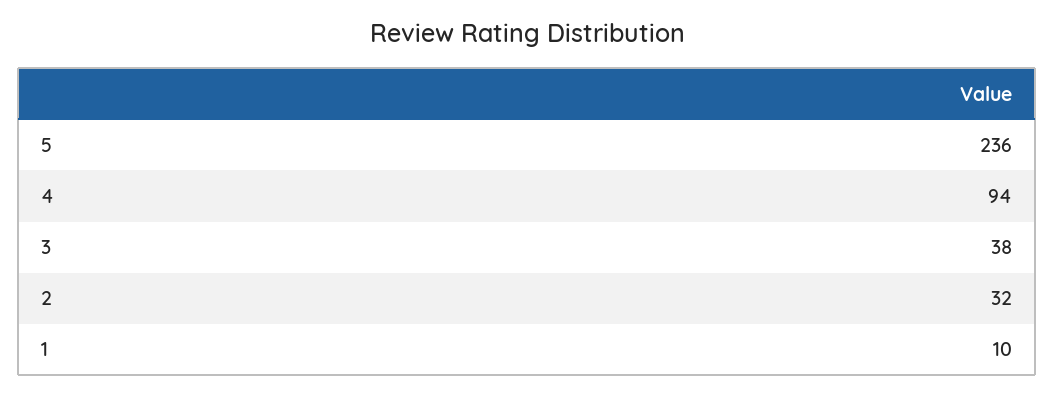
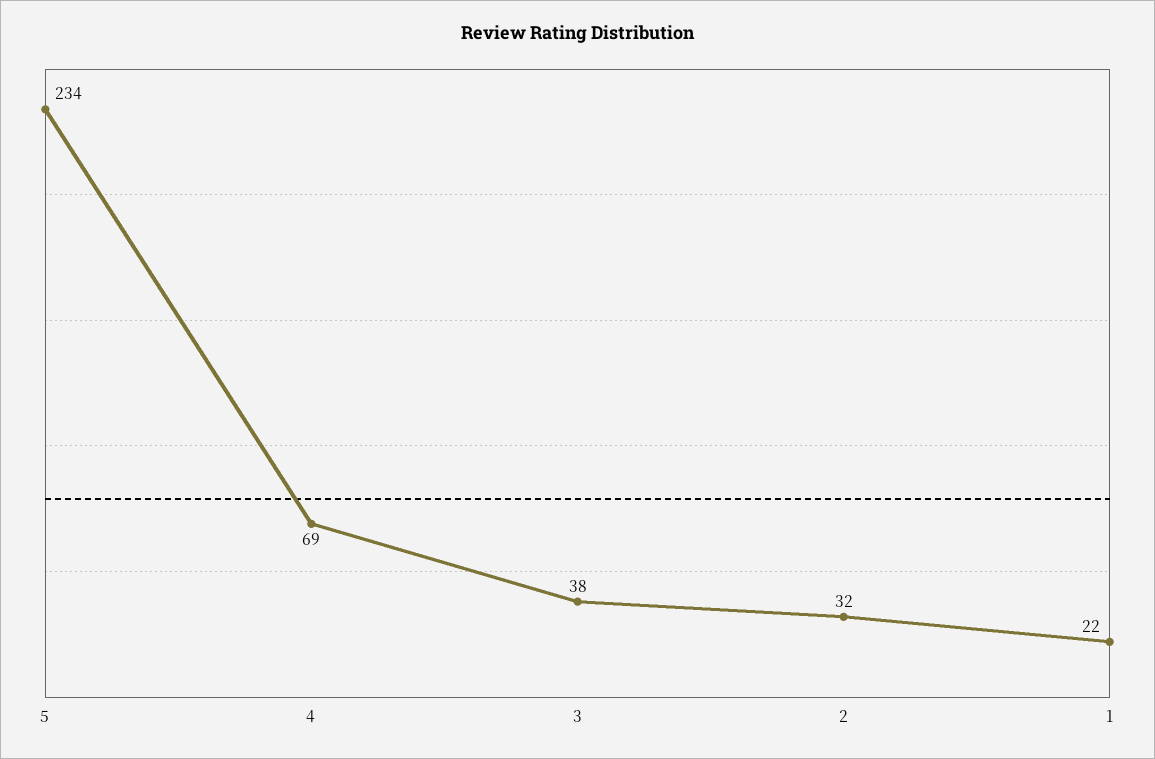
  {
-   "5": 236,
+   "5": 234,
-   "4": 94,
+   "4": 69,
    "3": 38,
    "2": 32,
-   "1": 10
+   "1": 22
  }

